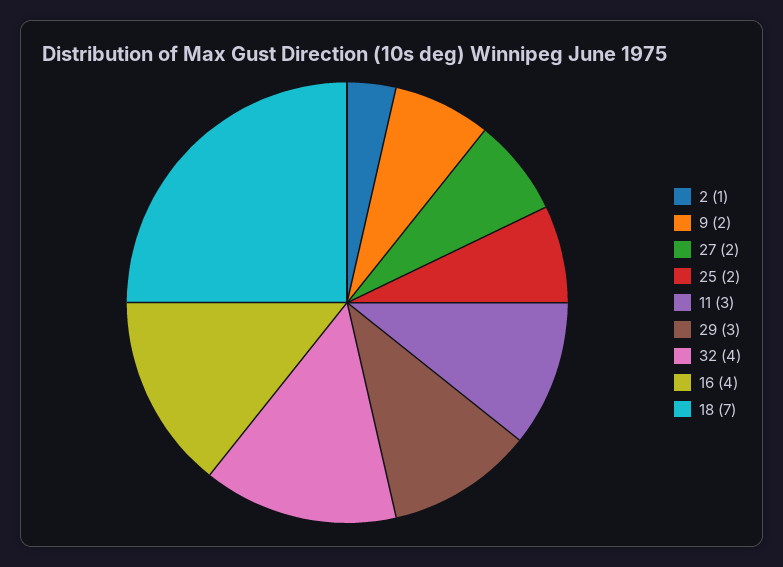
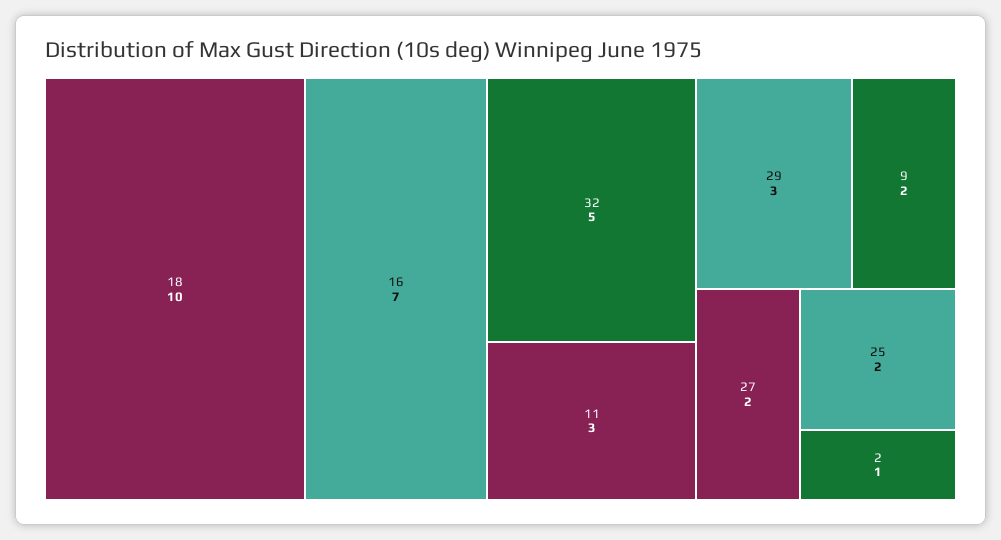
  {
    "2": 1,
    "9": 2,
    "27": 2,
    "25": 2,
    "11": 3,
    "29": 3,
-   "32": 4,
+   "32": 5,
-   "16": 4,
+   "16": 7,
-   "18": 7
+   "18": 10
  }

